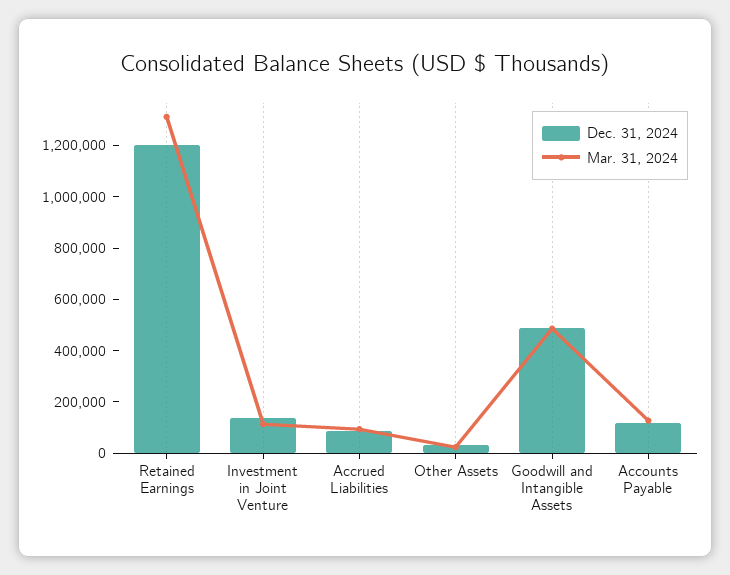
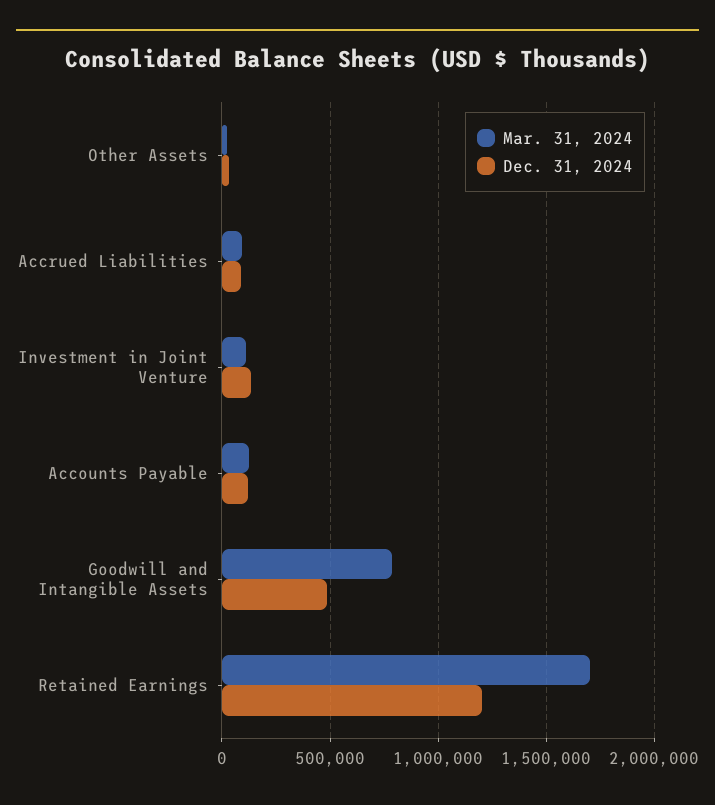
  {
    "Dec. 31, 2024": {
      "Retained Earnings": 1200000,
      "Investment in Joint Venture": 150000,
      "Accrued Liabilities": 100000,
      "Other Assets": 50000,
      "Goodwill and Intangible Assets": 500000,
      "Accounts Payable": 100000
    },
    "Mar. 31, 2024": {
-     "Retained Earnings": 1300000,
+     "Retained Earnings": 1700000,
      "Investment in Joint Venture": 100000,
      "Accrued Liabilities": 100000,
      "Other Assets": 0,
-     "Goodwill and Intangible Assets": 500000,
+     "Goodwill and Intangible Assets": 800000,
      "Accounts Payable": 150000
    }
  }

